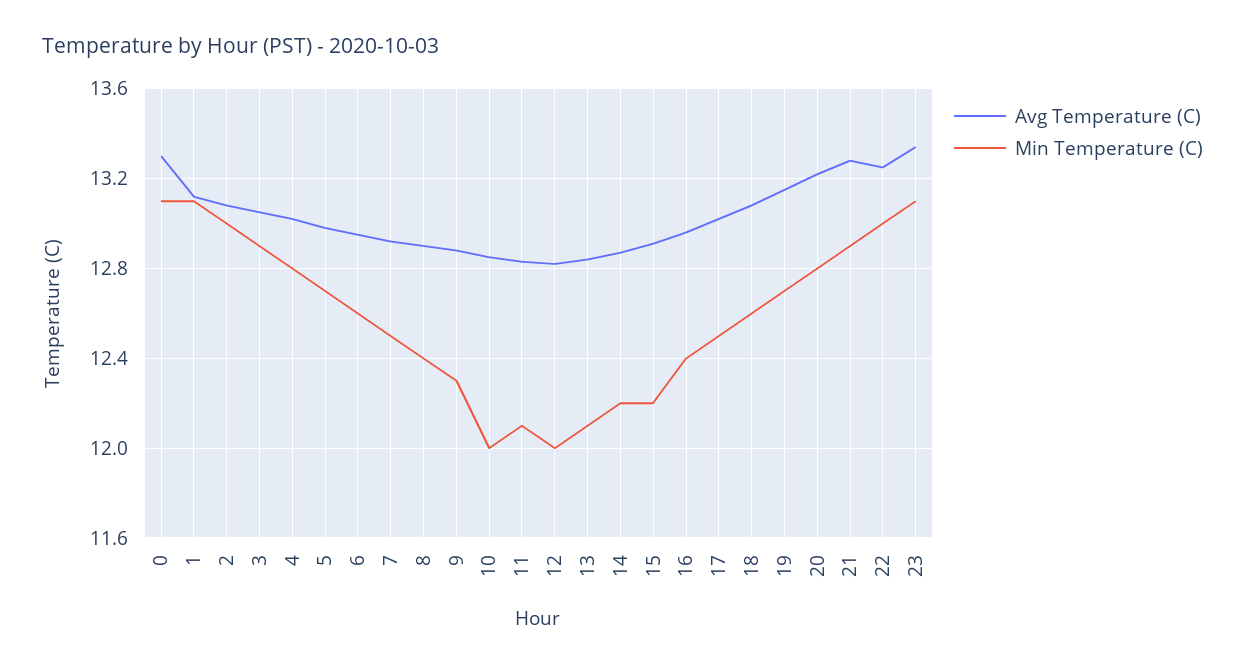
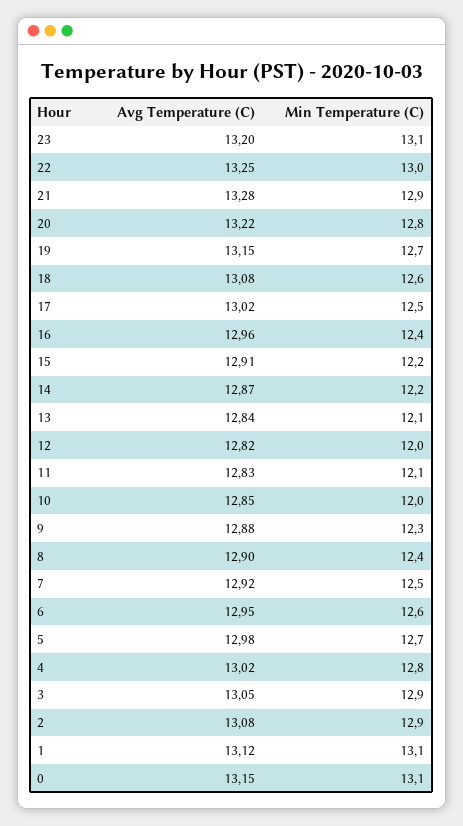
  {
    "Avg Temperature (C)": {
-     "0": 13.3,
+     "0": 13.15,
      "1": 13.12,
      "2": 13.08,
      "3": 13.05,
      "4": 13.02,
      "5": 12.98,
      "6": 12.95,
      "7": 12.92,
      "8": 12.9,
      "9": 12.88,
      "10": 12.85,
      "11": 12.83,
      "12": 12.82,
      "13": 12.84,
      "14": 12.87,
      "15": 12.91,
      "16": 12.96,
      "17": 13.02,
      "18": 13.08,
      "19": 13.15,
      "20": 13.22,
      "21": 13.28,
      "22": 13.25,
-     "23": 13.35
+     "23": 13.2
    },
    "Min Temperature (C)": {
      "0": 13.1,
      "1": 13.1,
-     "2": 13,
+     "2": 12.9,
      "3": 12.9,
      "4": 12.8,
      "5": 12.7,
      "6": 12.6,
      "7": 12.5,
      "8": 12.4,
      "9": 12.3,
      "10": 12,
      "11": 12.1,
      "12": 12,
      "13": 12.1,
      "14": 12.2,
      "15": 12.2,
      "16": 12.4,
      "17": 12.5,
      "18": 12.6,
      "19": 12.7,
      "20": 12.8,
      "21": 12.9,
      "22": 13,
      "23": 13.1
    }
  }

